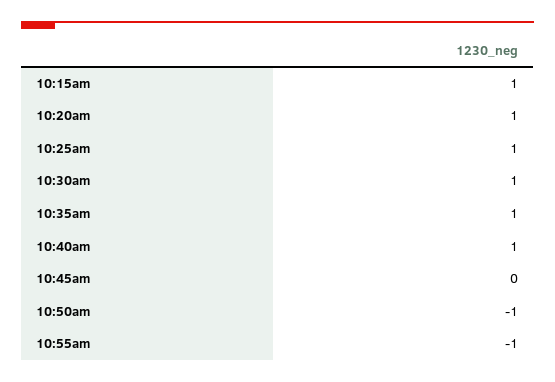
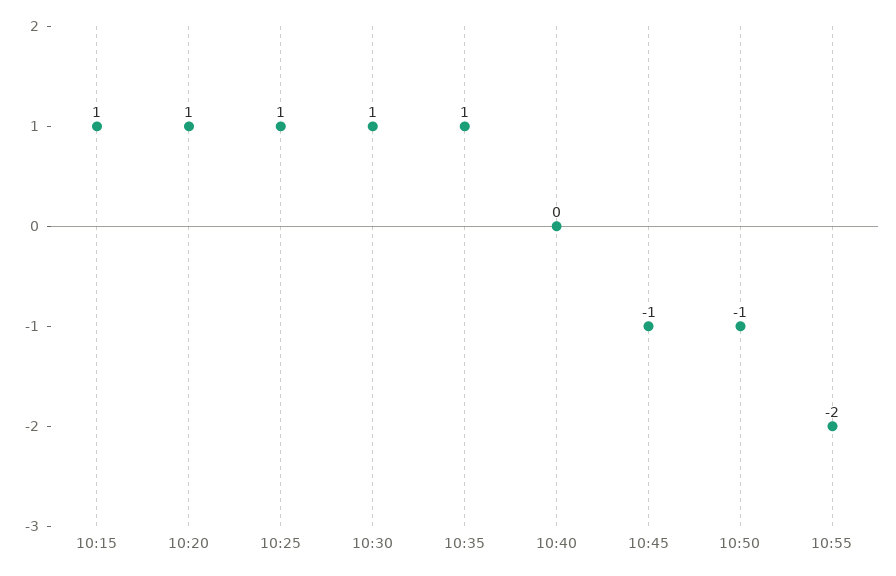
  {
    "10:15am": 1,
    "10:20am": 1,
    "10:25am": 1,
    "10:30am": 1,
    "10:35am": 1,
-   "10:40am": 1,
+   "10:40am": 0,
-   "10:45am": 0,
+   "10:45am": -1,
    "10:50am": -1,
-   "10:55am": -1
+   "10:55am": -2
  }

